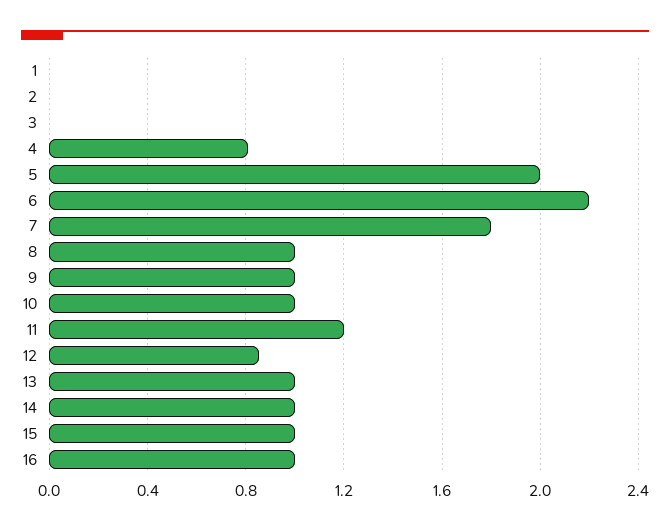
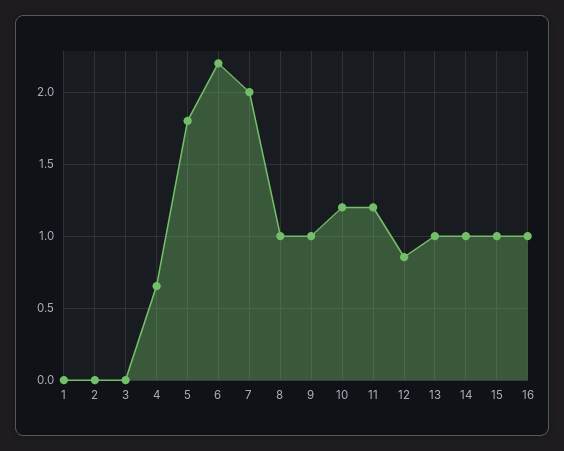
  {
    "1": 0,
    "2": 0,
    "3": 0,
-   "4": 0.8,
+   "4": 0.65,
-   "5": 2,
+   "5": 1.8,
    "6": 2.2,
-   "7": 1.8,
+   "7": 2,
    "8": 1,
    "9": 1,
-   "10": 1,
+   "10": 1.2,
    "11": 1.2,
    "12": 0.85,
    "13": 1,
    "14": 1,
    "15": 1,
    "16": 1
  }

